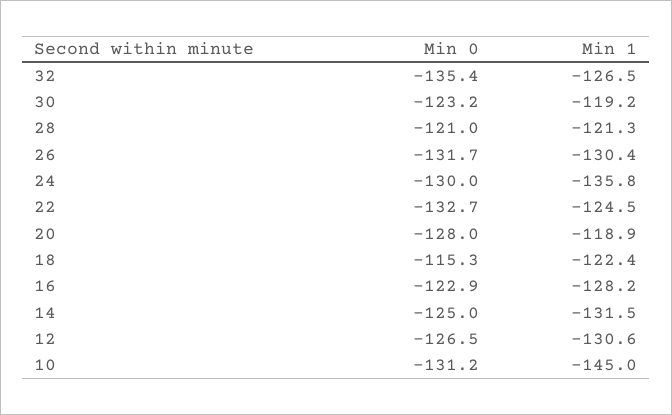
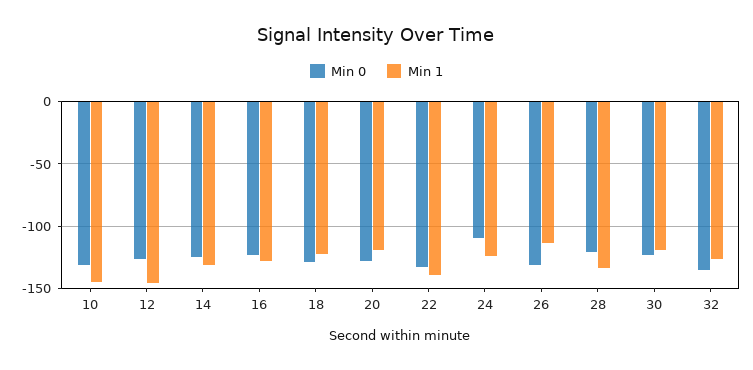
  {
    "Min 0": {
      "32": -135.4,
      "30": -123.2,
      "28": -121,
      "26": -131.7,
-     "24": -130,
+     "24": -110,
      "22": -132.7,
      "20": -128,
-     "18": -115.3,
+     "18": -130,
      "16": -122.9,
      "14": -125,
      "12": -126.5,
      "10": -131.2
    },
    "Min 1": {
      "32": -126.5,
      "30": -119.2,
-     "28": -121.3,
+     "28": -135,
-     "26": -130.4,
+     "26": -115,
-     "24": -135.8,
+     "24": -125,
-     "22": -124.5,
+     "22": -140,
      "20": -118.9,
      "18": -122.4,
      "16": -128.2,
      "14": -131.5,
-     "12": -130.6,
+     "12": -145,
      "10": -145
    }
  }

